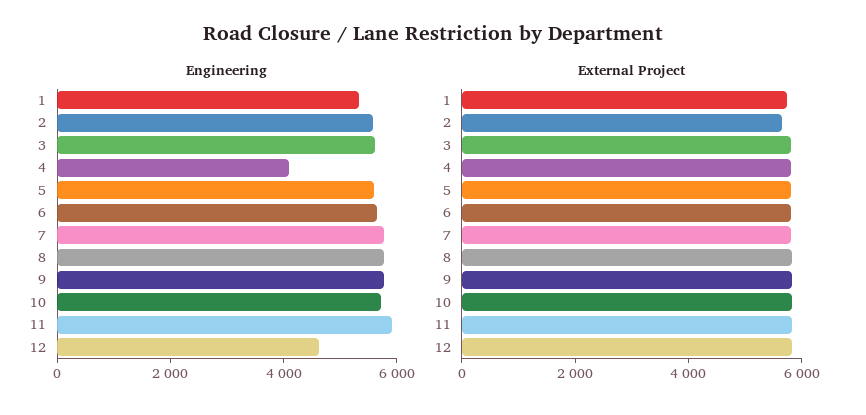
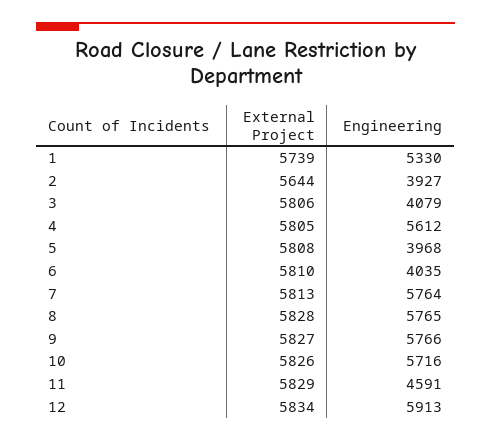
  {
    "Engineering": {
      "1": 5330,
-     "2": 5500,
+     "2": 3927,
-     "3": 5500,
+     "3": 4079,
-     "4": 4000,
+     "4": 5612,
-     "5": 5500,
+     "5": 3968,
-     "6": 5500,
+     "6": 4035,
      "7": 5764,
      "8": 5765,
      "9": 5766,
      "10": 5716,
-     "11": 6000,
+     "11": 4591,
-     "12": 4500
+     "12": 5913
    },
    "External Project": {
      "1": 5739,
      "2": 5644,
      "3": 5806,
      "4": 5805,
      "5": 5808,
      "6": 5810,
      "7": 5813,
      "8": 5828,
      "9": 5827,
      "10": 5826,
      "11": 5829,
      "12": 5834
    }
  }

